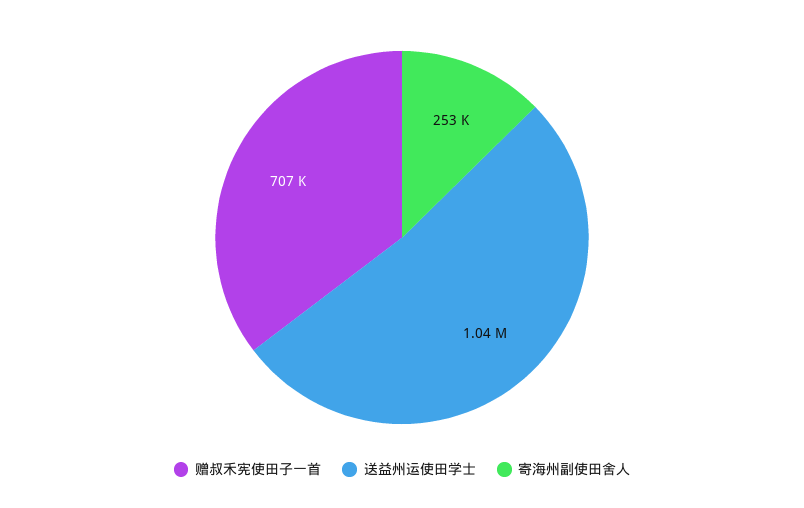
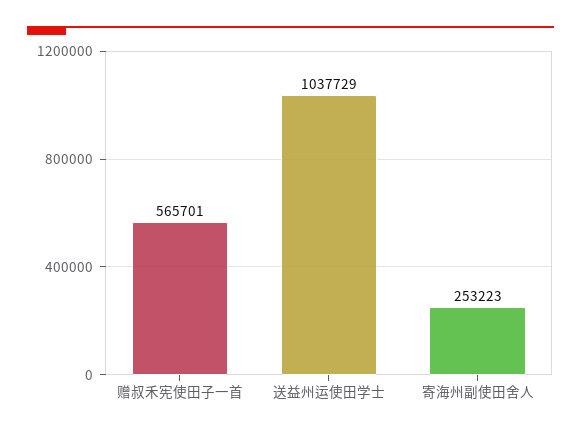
  {
-   "赠叔禾宪使田子一首": 707000,
+   "赠叔禾宪使田子一首": 565701,
    "送益州运使田学士": 1037729,
    "寄海州副使田舍人": 253223
  }

